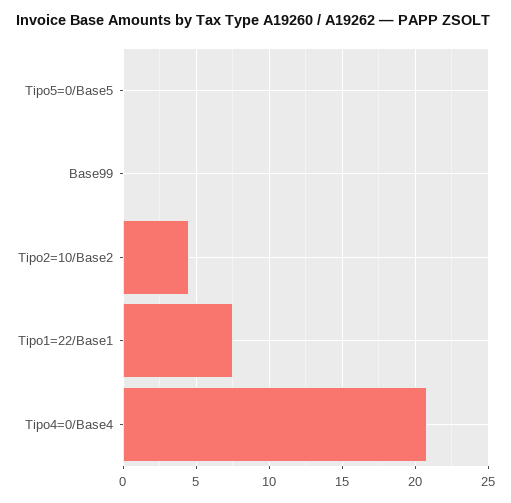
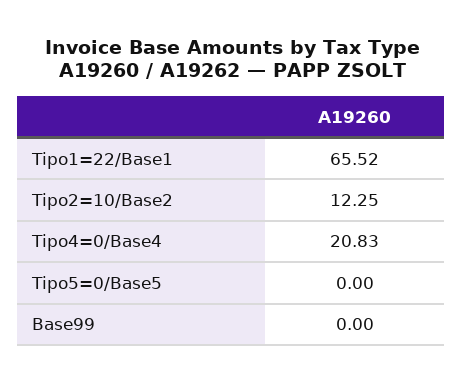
  {
    "Tipo5=0/Base5": 0,
    "Base99": 0,
-   "Tipo2=10/Base2": 4.5,
+   "Tipo2=10/Base2": 12.25,
-   "Tipo1=22/Base1": 7.5,
+   "Tipo1=22/Base1": 65.52,
    "Tipo4=0/Base4": 20.83
  }

